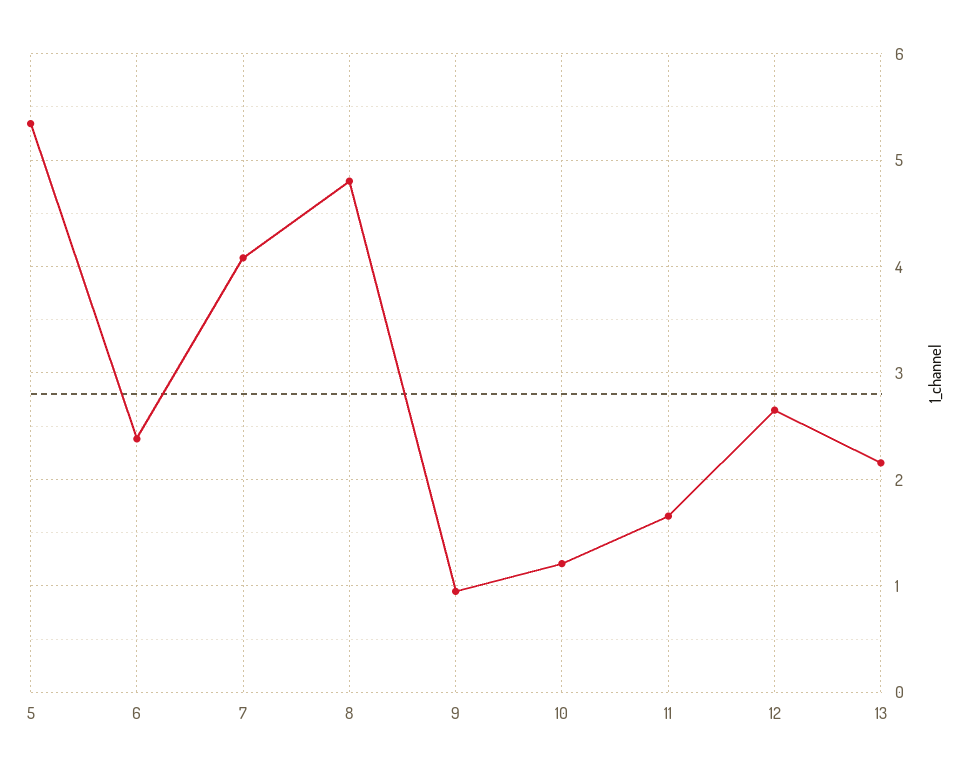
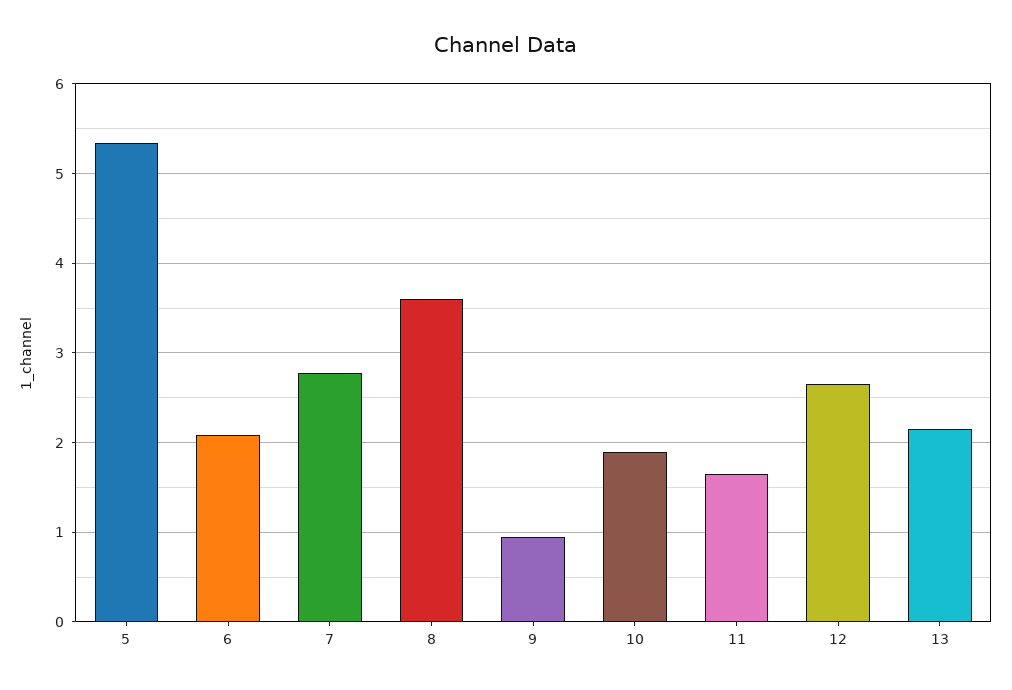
  {
    "5": 5.3,
-   "6": 2.4,
+   "6": 2.1,
-   "7": 4.1,
+   "7": 2.8,
-   "8": 4.8,
+   "8": 3.6,
    "9": 0.9,
-   "10": 1.2,
+   "10": 1.9,
    "11": 1.7,
    "12": 2.7,
    "13": 2.2
  }

